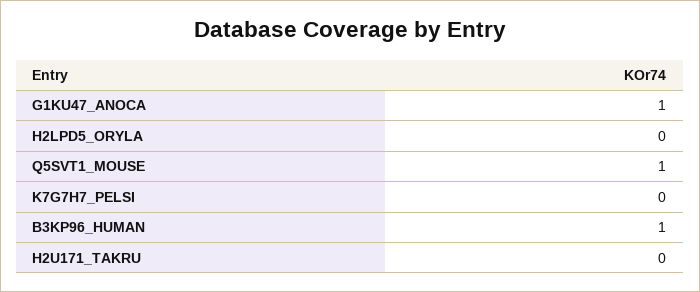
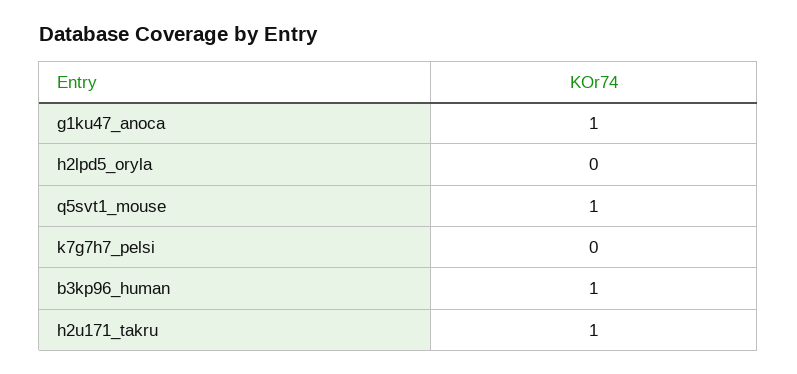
  {
    "G1KU47_ANOCA": 1,
    "H2LPD5_ORYLA": 0,
    "Q5SVT1_MOUSE": 1,
    "K7G7H7_PELSI": 0,
    "B3KP96_HUMAN": 1,
-   "H2U171_TAKRU": 0
+   "H2U171_TAKRU": 1
  }

